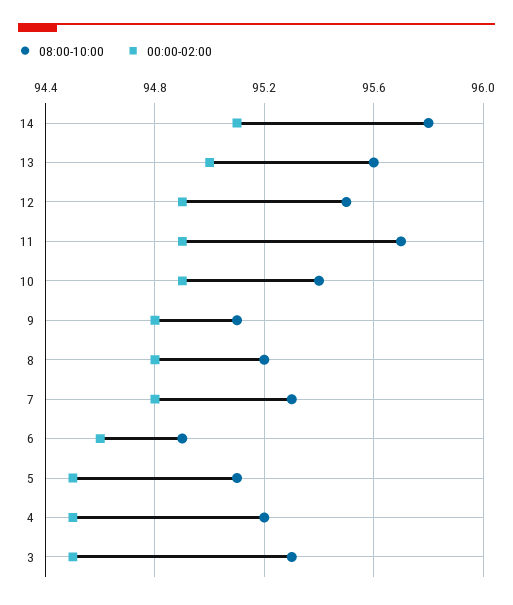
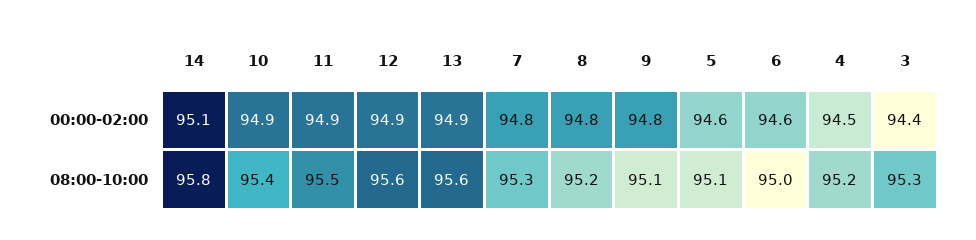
  {
    "08:00-10:00": {
      "14": 95.8,
      "13": 95.6,
-     "12": 95.5,
+     "12": 95.6,
-     "11": 95.7,
+     "11": 95.5,
      "10": 95.4,
      "9": 95.1,
      "8": 95.2,
      "7": 95.3,
-     "6": 94.9,
+     "6": 95,
      "5": 95.1,
      "4": 95.2,
      "3": 95.3
    },
    "00:00-02:00": {
      "14": 95.1,
-     "13": 95,
+     "13": 94.9,
      "12": 94.9,
      "11": 94.9,
      "10": 94.9,
      "9": 94.8,
      "8": 94.8,
      "7": 94.8,
      "6": 94.6,
-     "5": 94.5,
+     "5": 94.6,
      "4": 94.5,
-     "3": 94.5
+     "3": 94.4
    }
  }

